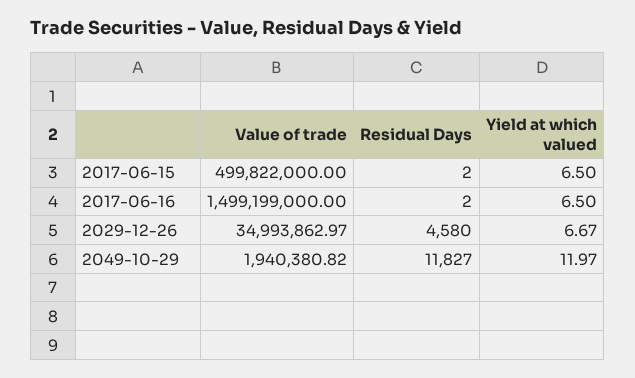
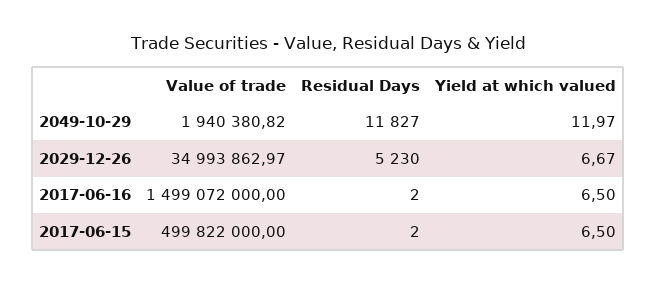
  {
    "Value of trade": {
      "2017-06-15": 499822000,
-     "2017-06-16": 1499199000,
+     "2017-06-16": 1499072000,
      "2029-12-26": 34993862.97,
      "2049-10-29": 1940380.82
    },
    "Residual Days": {
      "2017-06-15": 2,
      "2017-06-16": 2,
-     "2029-12-26": 4580,
+     "2029-12-26": 5230,
      "2049-10-29": 11827
    },
    "Yield at which valued": {
      "2017-06-15": 6.5,
      "2017-06-16": 6.5,
      "2029-12-26": 6.67,
      "2049-10-29": 11.97
    }
  }

